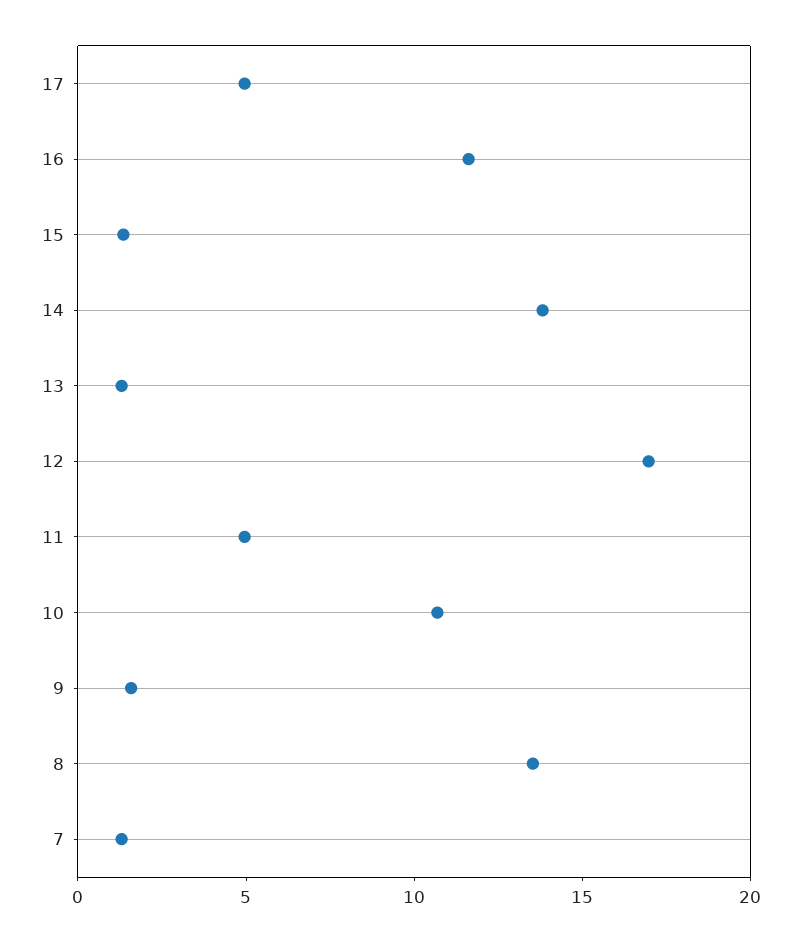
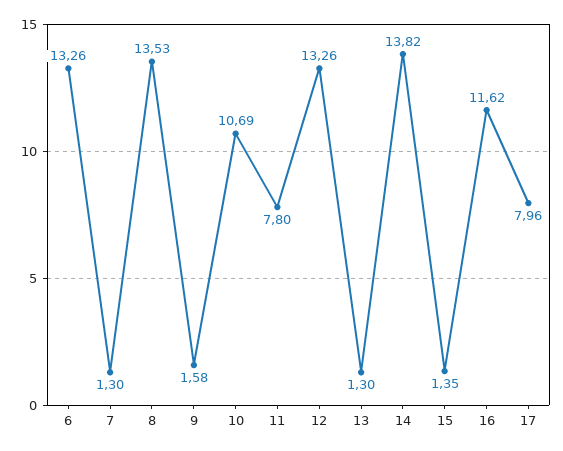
  {
-   "17": 5,
+   "17": 7.96,
    "16": 11.62,
    "15": 1.35,
    "14": 13.82,
    "13": 1.3,
-   "12": 17,
+   "12": 13.26,
-   "11": 5,
+   "11": 7.8,
    "10": 10.69,
    "9": 1.58,
    "8": 13.53,
-   "7": 1.3
+   "7": 1.3,
+   "6": 13.26
  }

